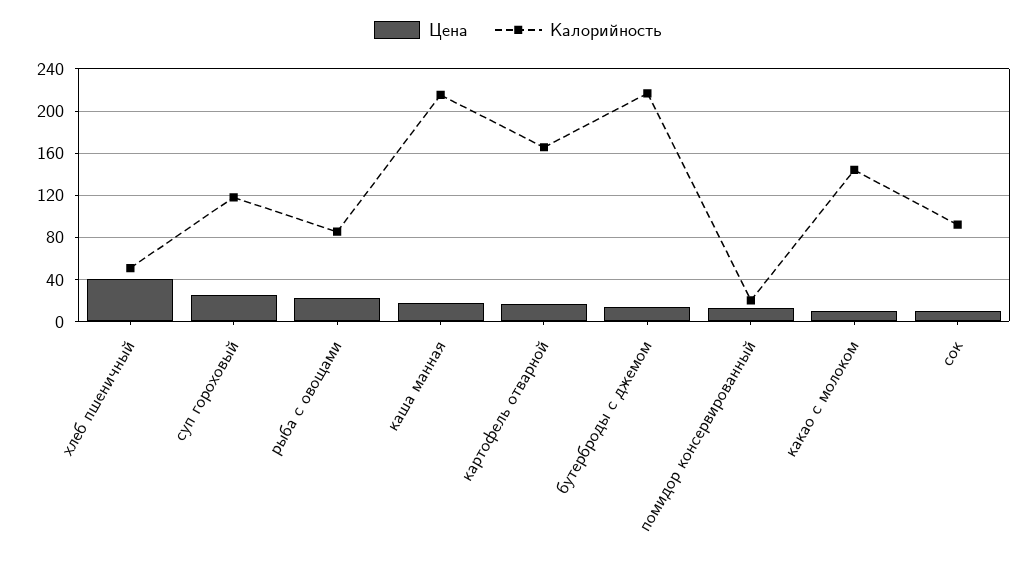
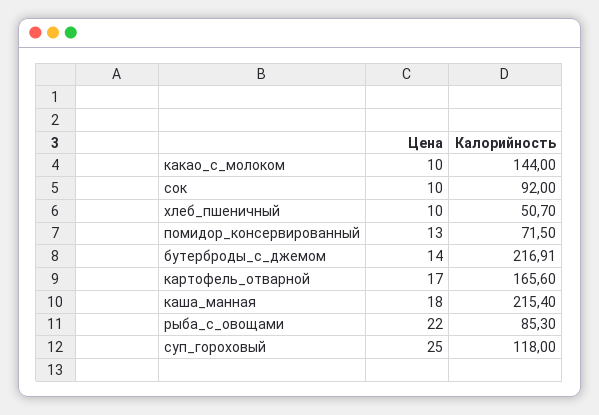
  {
    "Цена": {
-     "хлеб пшеничный": 40,
+     "хлеб пшеничный": 10,
      "суп гороховый": 25,
      "рыба с овощами": 22,
      "каша манная": 18,
      "картофель отварной": 17,
      "бутерброды с джемом": 14,
      "помидор консервированный": 13,
      "какао с молоком": 10,
      "сок": 10
    },
    "Калорийность": {
      "хлеб пшеничный": 50.7,
      "суп гороховый": 118,
      "рыба с овощами": 85.3,
      "каша манная": 215.4,
      "картофель отварной": 165.6,
      "бутерброды с джемом": 216.91,
-     "помидор консервированный": 20,
+     "помидор консервированный": 71.5,
      "какао с молоком": 144,
      "сок": 92
    }
  }

